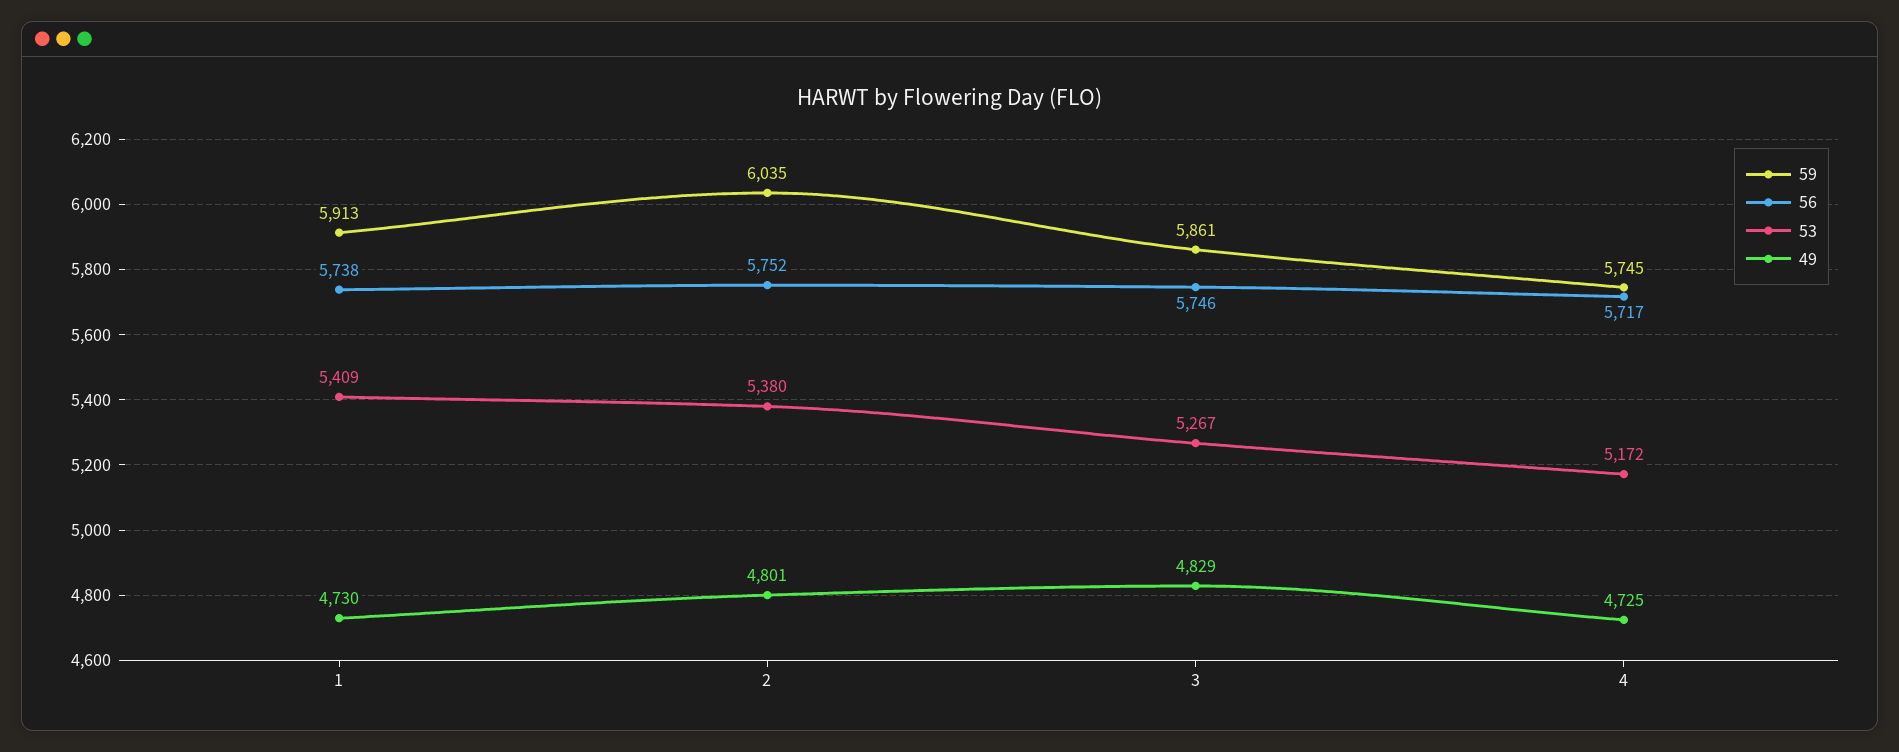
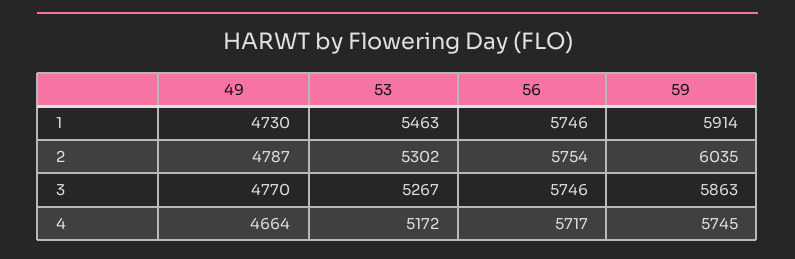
  {
    "59": {
-     "1": 5913,
+     "1": 5914,
      "2": 6035,
-     "3": 5861,
+     "3": 5863,
      "4": 5745
    },
    "56": {
-     "1": 5738,
+     "1": 5746,
-     "2": 5752,
+     "2": 5754,
      "3": 5746,
      "4": 5717
    },
    "53": {
-     "1": 5409,
+     "1": 5463,
-     "2": 5380,
+     "2": 5302,
      "3": 5267,
      "4": 5172
    },
    "49": {
      "1": 4730,
-     "2": 4801,
+     "2": 4787,
-     "3": 4829,
+     "3": 4770,
-     "4": 4725
+     "4": 4664
    }
  }

